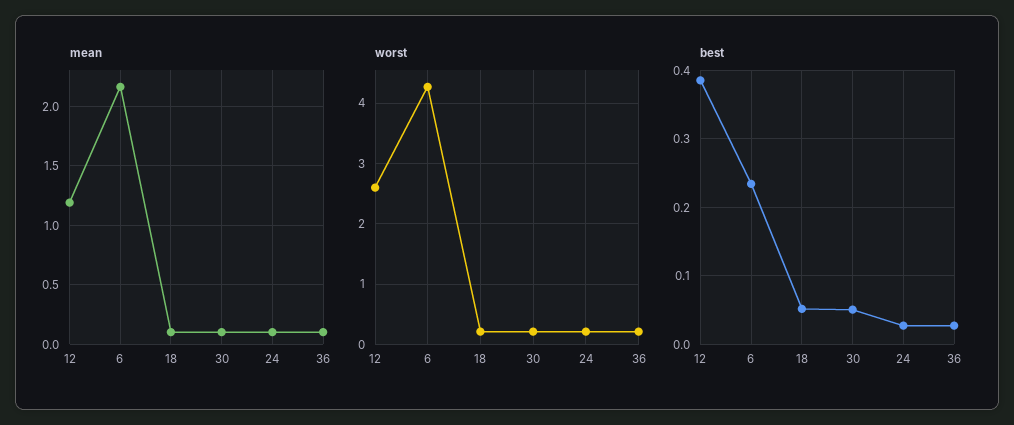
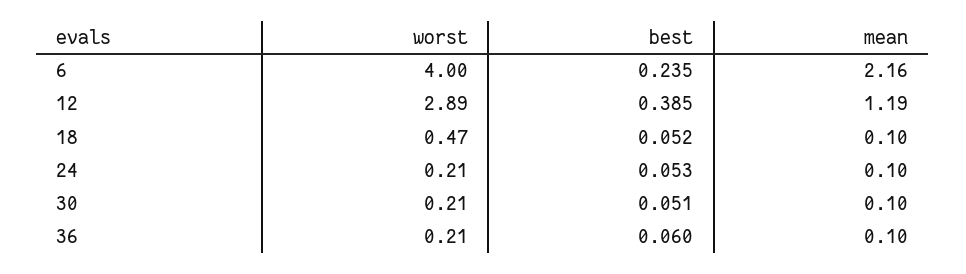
  {
    "mean": {
      "12": 1.19,
      "6": 2.16,
      "18": 0.1,
      "30": 0.1,
      "24": 0.1,
      "36": 0.1
    },
    "worst": {
-     "12": 2.6,
+     "12": 2.89,
-     "6": 4.3,
+     "6": 4,
-     "18": 0.2,
+     "18": 0.47,
      "30": 0.21,
      "24": 0.21,
      "36": 0.21
    },
    "best": {
      "12": 0.385,
      "6": 0.235,
      "18": 0.052,
      "30": 0.051,
-     "24": 0.03,
+     "24": 0.053,
-     "36": 0.03
+     "36": 0.06
    }
  }

